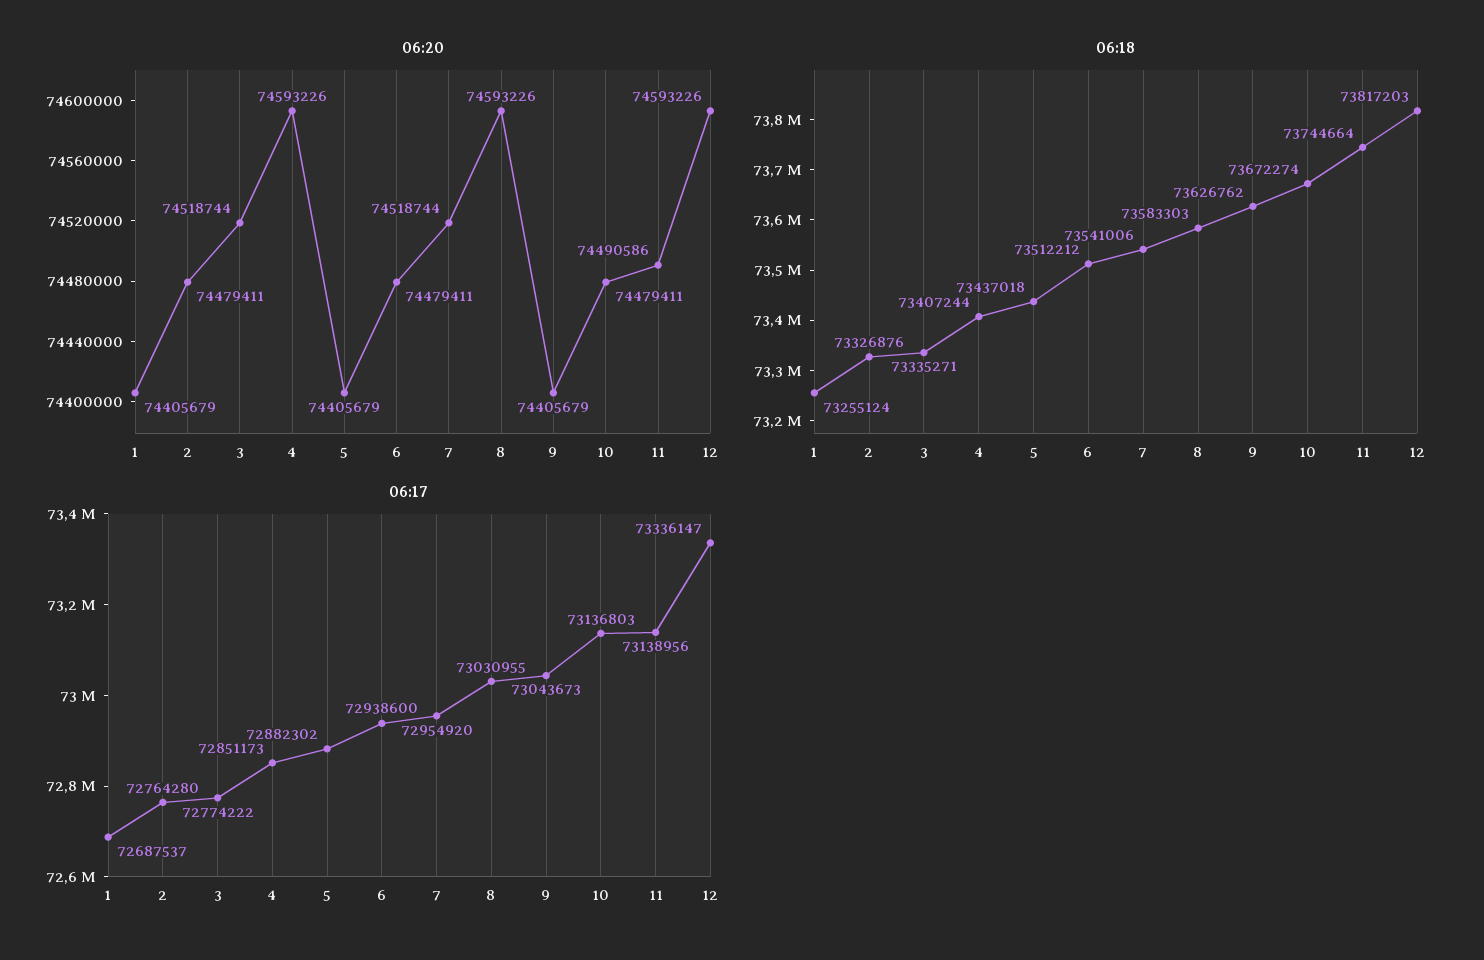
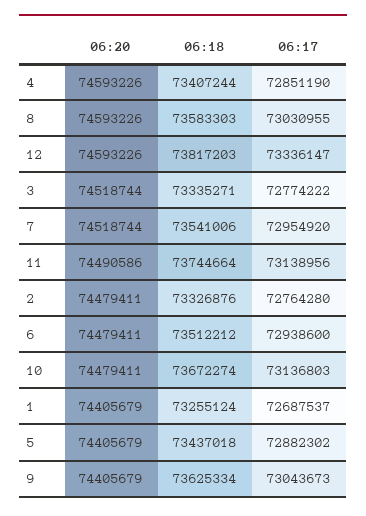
  {
    "06:20": {
      "1": 74405679,
      "2": 74479411,
      "3": 74518744,
      "4": 74593226,
      "5": 74405679,
      "6": 74479411,
      "7": 74518744,
      "8": 74593226,
      "9": 74405679,
      "10": 74479411,
      "11": 74490586,
      "12": 74593226
    },
    "06:18": {
      "1": 73255124,
      "2": 73326876,
      "3": 73335271,
      "4": 73407244,
      "5": 73437018,
      "6": 73512212,
      "7": 73541006,
      "8": 73583303,
-     "9": 73626762,
+     "9": 73625334,
      "10": 73672274,
      "11": 73744664,
      "12": 73817203
    },
    "06:17": {
      "1": 72687537,
      "2": 72764280,
      "3": 72774222,
-     "4": 72851173,
+     "4": 72851190,
      "5": 72882302,
      "6": 72938600,
      "7": 72954920,
      "8": 73030955,
      "9": 73043673,
      "10": 73136803,
      "11": 73138956,
      "12": 73336147
    }
  }

